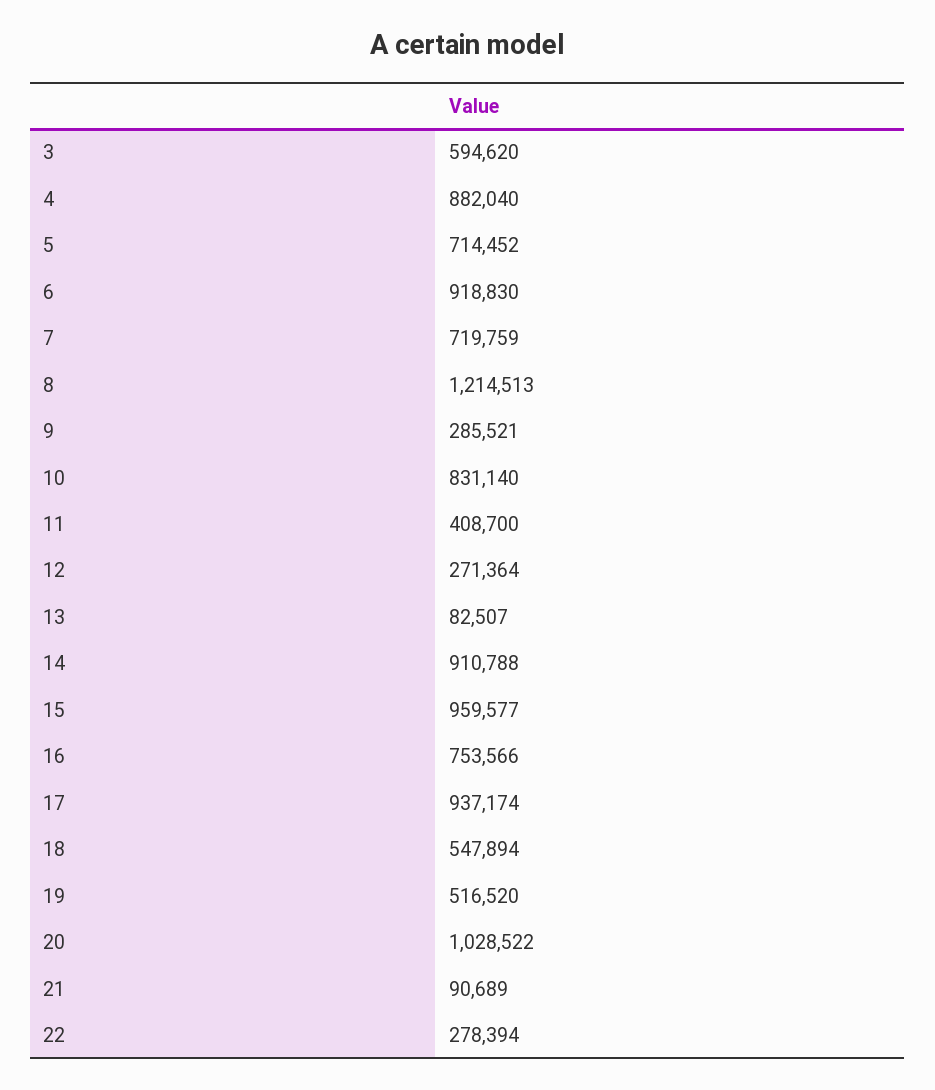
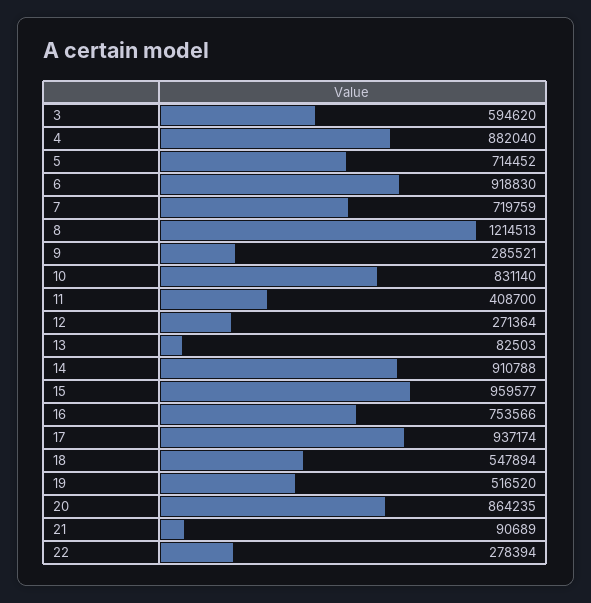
  {
    "3": 594620,
    "4": 882040,
    "5": 714452,
    "6": 918830,
    "7": 719759,
    "8": 1214513,
    "9": 285521,
    "10": 831140,
    "11": 408700,
    "12": 271364,
-   "13": 82507,
+   "13": 82503,
    "14": 910788,
    "15": 959577,
    "16": 753566,
    "17": 937174,
    "18": 547894,
    "19": 516520,
-   "20": 1028522,
+   "20": 864235,
    "21": 90689,
    "22": 278394
  }

